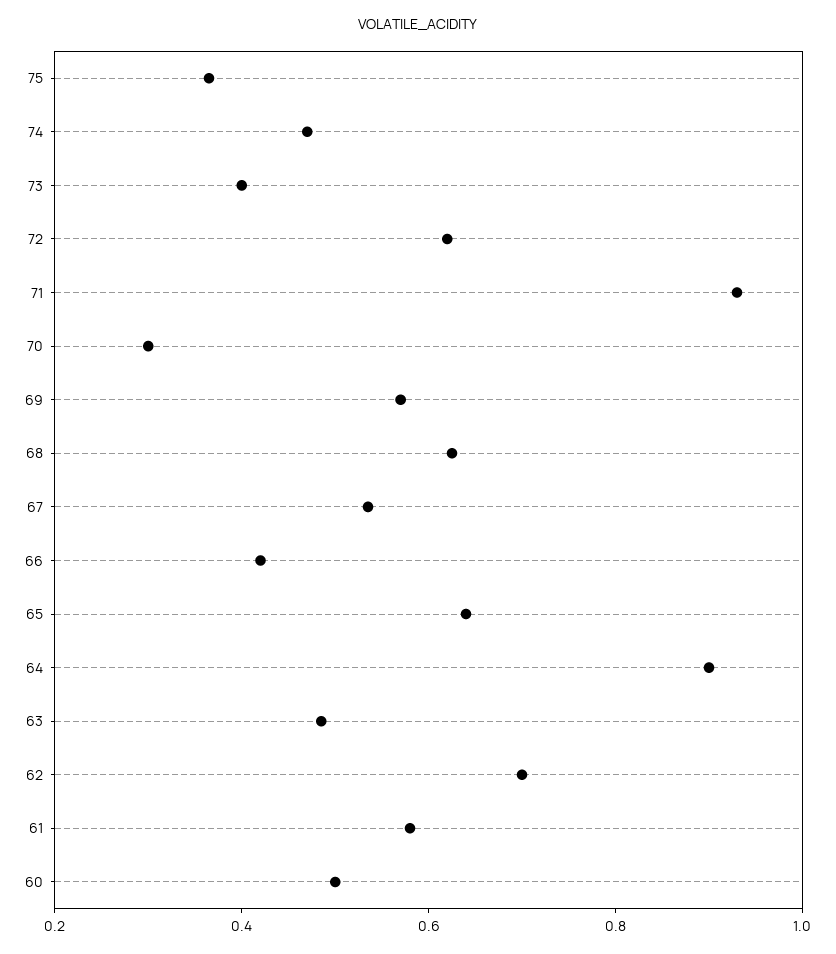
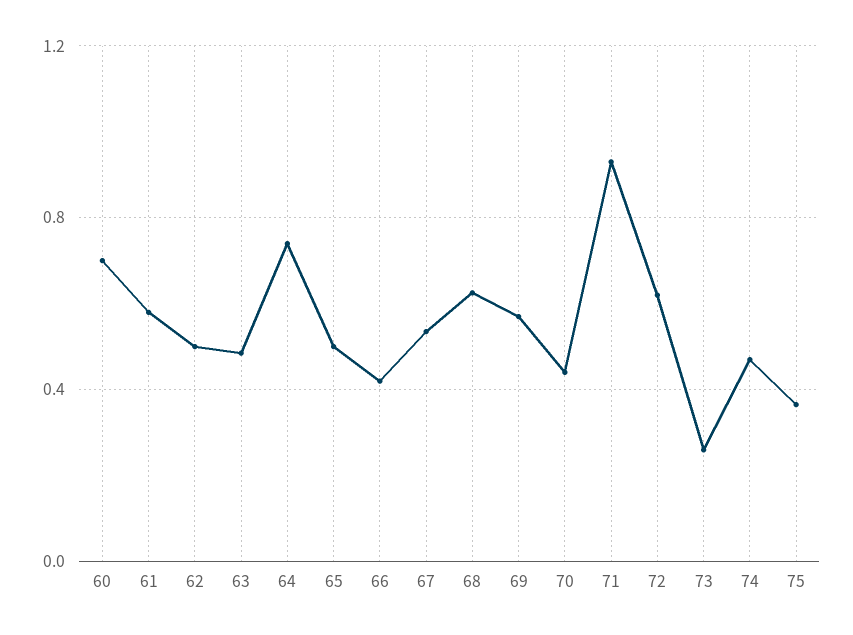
  {
    "75": 0.35,
    "74": 0.45,
-   "73": 0.4,
+   "73": 0.25,
    "72": 0.6,
    "71": 0.95,
-   "70": 0.3,
+   "70": 0.45,
    "69": 0.55,
    "68": 0.65,
    "67": 0.55,
    "66": 0.4,
-   "65": 0.65,
+   "65": 0.5,
-   "64": 0.9,
+   "64": 0.75,
    "63": 0.5,
-   "62": 0.7,
+   "62": 0.5,
    "61": 0.6,
-   "60": 0.5
+   "60": 0.7
  }

